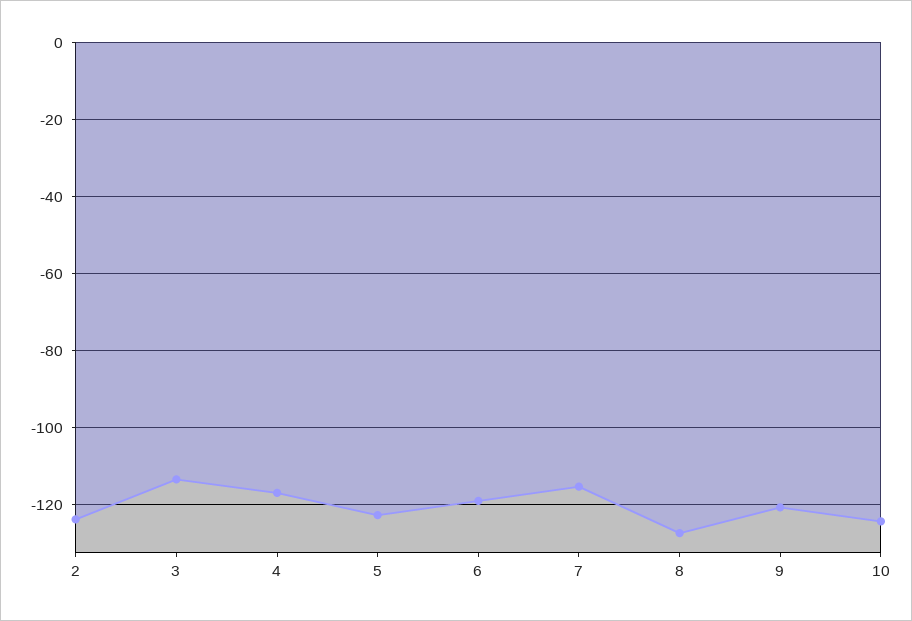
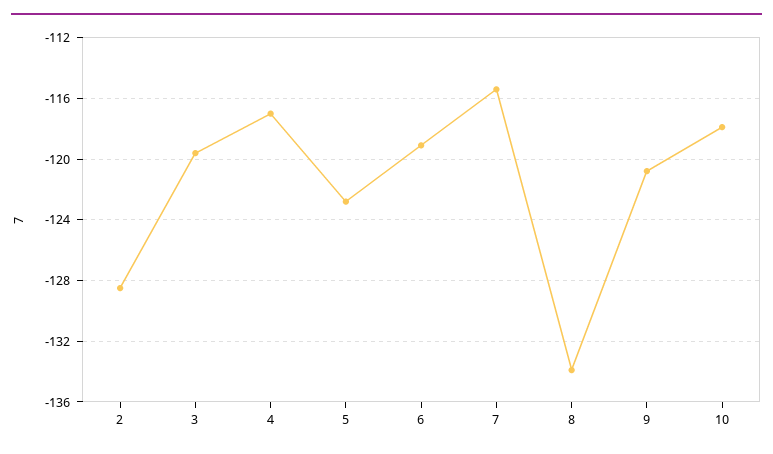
  {
-   "2": -124,
+   "2": -128.5,
-   "3": -114,
+   "3": -119.5,
    "4": -117,
    "5": -123,
    "6": -119,
    "7": -115.5,
-   "8": -128,
+   "8": -134,
    "9": -121,
-   "10": -124
+   "10": -118
  }

